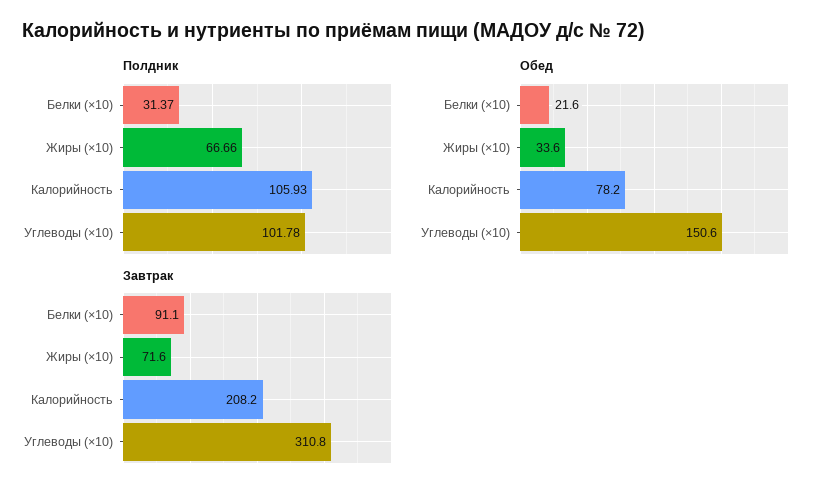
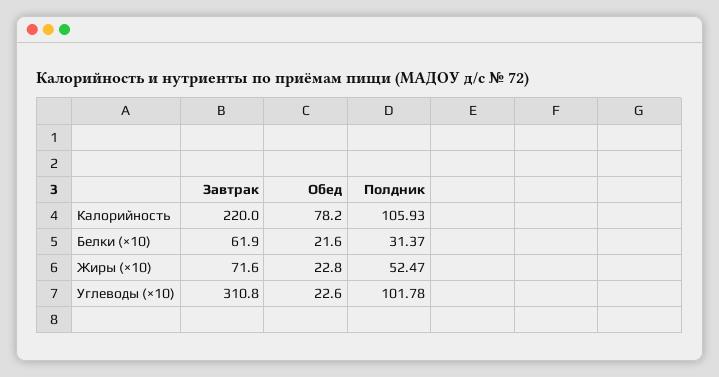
  {
    "Полдник": {
      "Белки (×10)": 31.37,
-     "Жиры (×10)": 66.66,
+     "Жиры (×10)": 52.47,
      "Калорийность": 105.93,
      "Углеводы (×10)": 101.78
    },
    "Обед": {
      "Белки (×10)": 21.6,
-     "Жиры (×10)": 33.6,
+     "Жиры (×10)": 22.8,
      "Калорийность": 78.2,
-     "Углеводы (×10)": 150.6
+     "Углеводы (×10)": 22.6
    },
    "Завтрак": {
-     "Белки (×10)": 91.1,
+     "Белки (×10)": 61.9,
      "Жиры (×10)": 71.6,
-     "Калорийность": 208.2,
+     "Калорийность": 220,
      "Углеводы (×10)": 310.8
    }
  }

